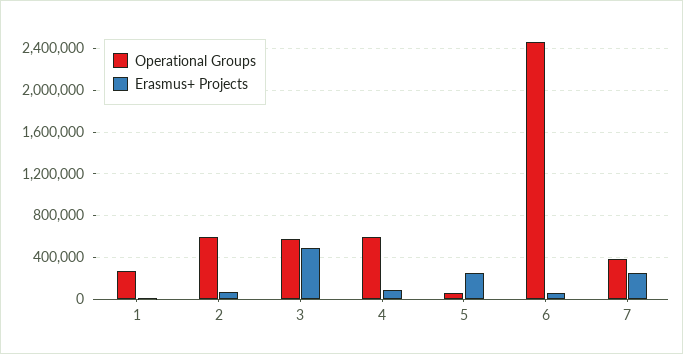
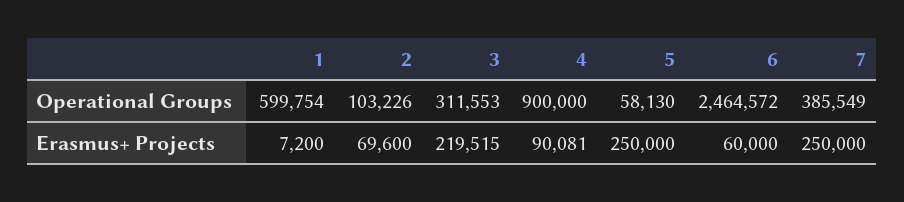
  {
    "Operational Groups": {
-     "1": 300000,
+     "1": 599754,
-     "2": 600000,
+     "2": 103226,
-     "3": 600000,
+     "3": 311553,
-     "4": 600000,
+     "4": 900000,
      "5": 58130,
      "6": 2464572,
      "7": 385549
    },
    "Erasmus+ Projects": {
      "1": 7200,
      "2": 69600,
-     "3": 500000,
+     "3": 219515,
      "4": 90081,
      "5": 250000,
      "6": 60000,
      "7": 250000
    }
  }

